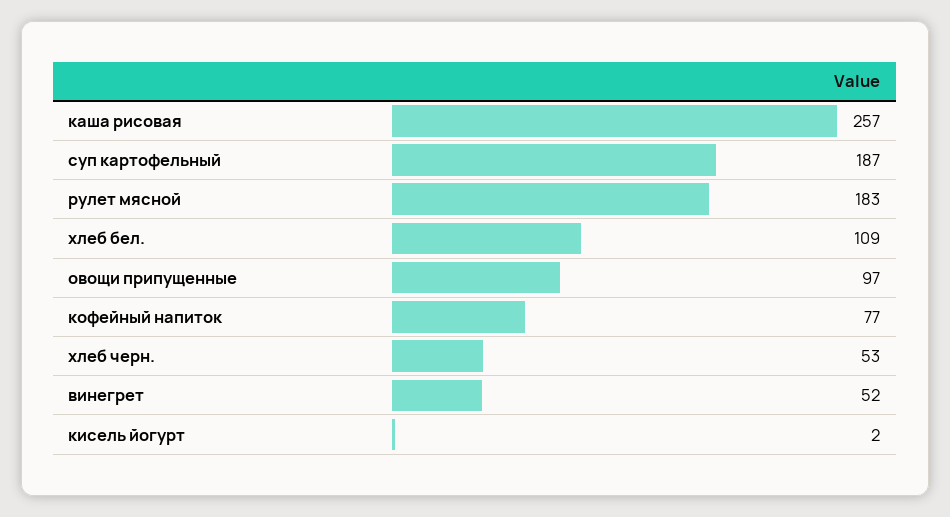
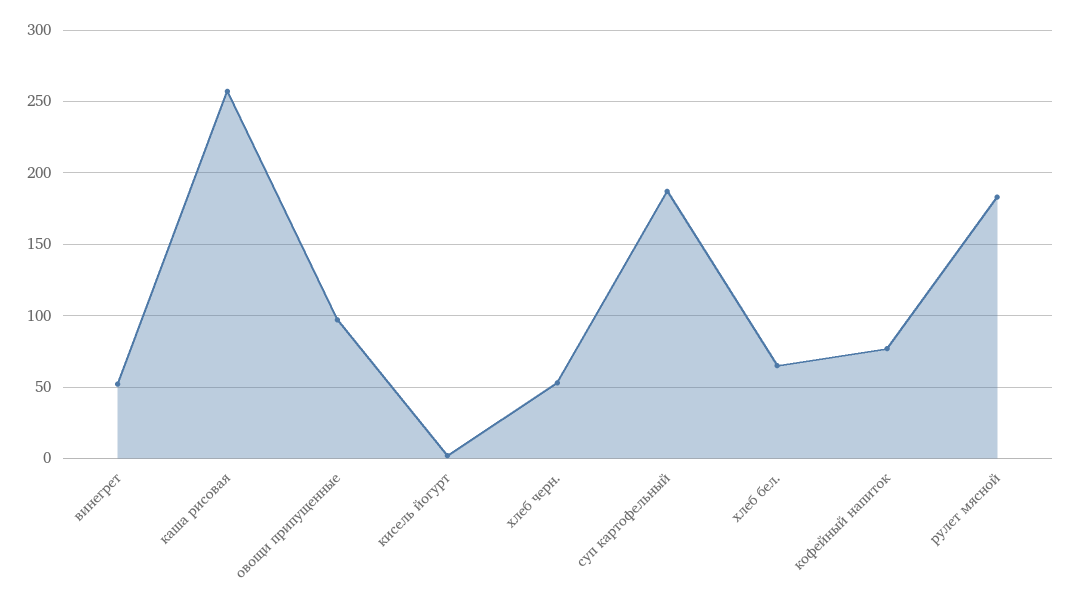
  {
    "каша рисовая": 257,
    "суп картофельный": 187,
    "рулет мясной": 183,
-   "хлеб бел.": 109,
+   "хлеб бел.": 65,
    "овощи припущенные": 97,
    "кофейный напиток": 77,
    "хлеб черн.": 53,
    "винегрет": 52,
    "кисель йогурт": 2
  }

